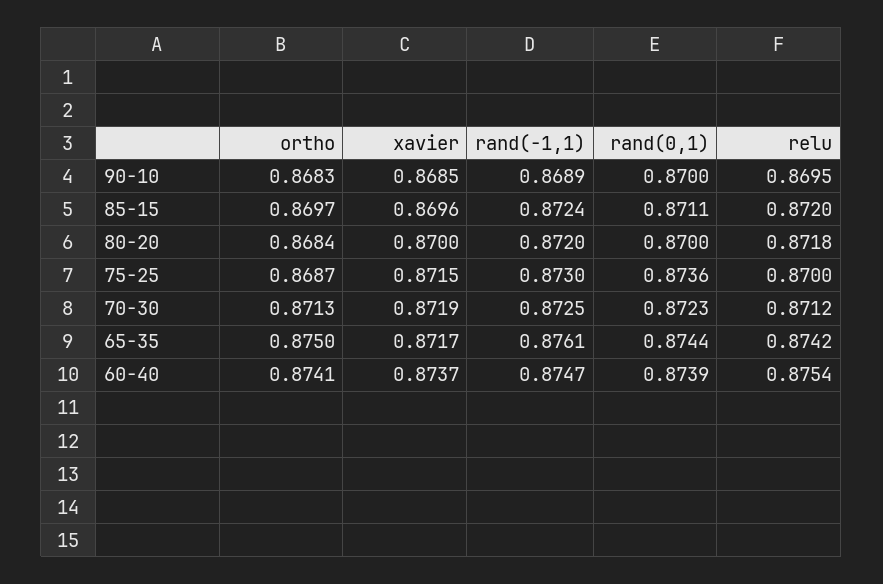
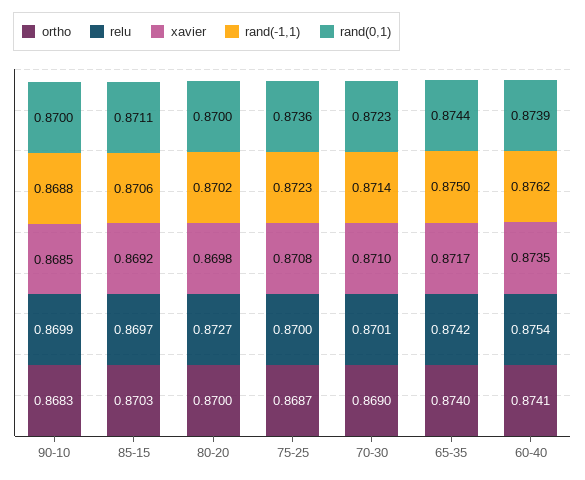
  {
    "ortho": {
      "90-10": 0.8683,
-     "85-15": 0.8697,
+     "85-15": 0.8703,
-     "80-20": 0.8684,
+     "80-20": 0.87,
      "75-25": 0.8687,
-     "70-30": 0.8713,
+     "70-30": 0.869,
-     "65-35": 0.875,
+     "65-35": 0.874,
      "60-40": 0.8741
    },
    "xavier": {
      "90-10": 0.8685,
-     "85-15": 0.8696,
+     "85-15": 0.8692,
-     "80-20": 0.87,
+     "80-20": 0.8698,
-     "75-25": 0.8715,
+     "75-25": 0.8708,
-     "70-30": 0.8719,
+     "70-30": 0.871,
      "65-35": 0.8717,
-     "60-40": 0.8737
+     "60-40": 0.8735
    },
    "rand(-1,1)": {
-     "90-10": 0.8689,
+     "90-10": 0.8688,
-     "85-15": 0.8724,
+     "85-15": 0.8706,
-     "80-20": 0.872,
+     "80-20": 0.8702,
-     "75-25": 0.873,
+     "75-25": 0.8723,
-     "70-30": 0.8725,
+     "70-30": 0.8714,
-     "65-35": 0.8761,
+     "65-35": 0.875,
-     "60-40": 0.8747
+     "60-40": 0.8762
    },
    "rand(0,1)": {
      "90-10": 0.87,
      "85-15": 0.8711,
      "80-20": 0.87,
      "75-25": 0.8736,
      "70-30": 0.8723,
      "65-35": 0.8744,
      "60-40": 0.8739
    },
    "relu": {
-     "90-10": 0.8695,
+     "90-10": 0.8699,
-     "85-15": 0.872,
+     "85-15": 0.8697,
-     "80-20": 0.8718,
+     "80-20": 0.8727,
      "75-25": 0.87,
-     "70-30": 0.8712,
+     "70-30": 0.8701,
      "65-35": 0.8742,
      "60-40": 0.8754
    }
  }

